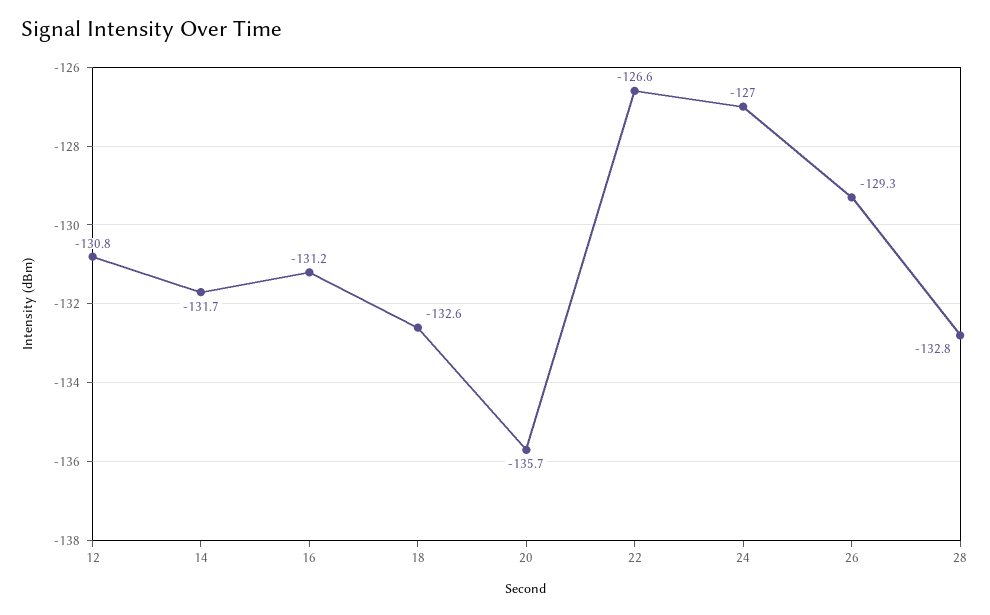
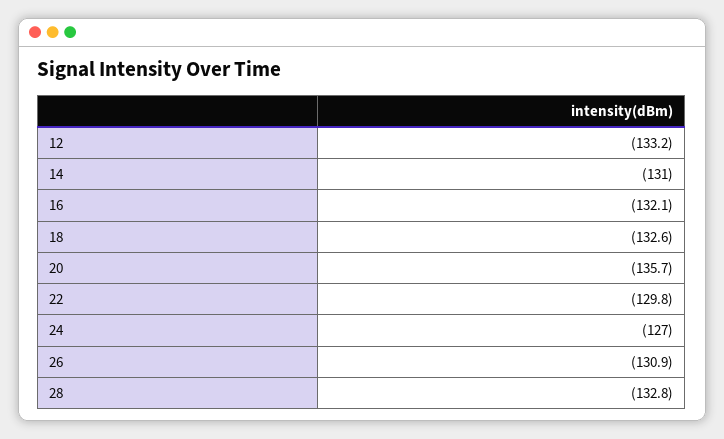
  {
-   "12": -130.8,
+   "12": -133.2,
-   "14": -131.7,
+   "14": -131,
-   "16": -131.2,
+   "16": -132.1,
    "18": -132.6,
    "20": -135.7,
-   "22": -126.6,
+   "22": -129.8,
    "24": -127,
-   "26": -129.3,
+   "26": -130.9,
    "28": -132.8
  }

